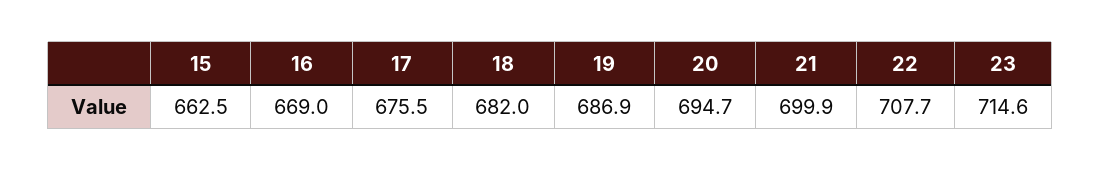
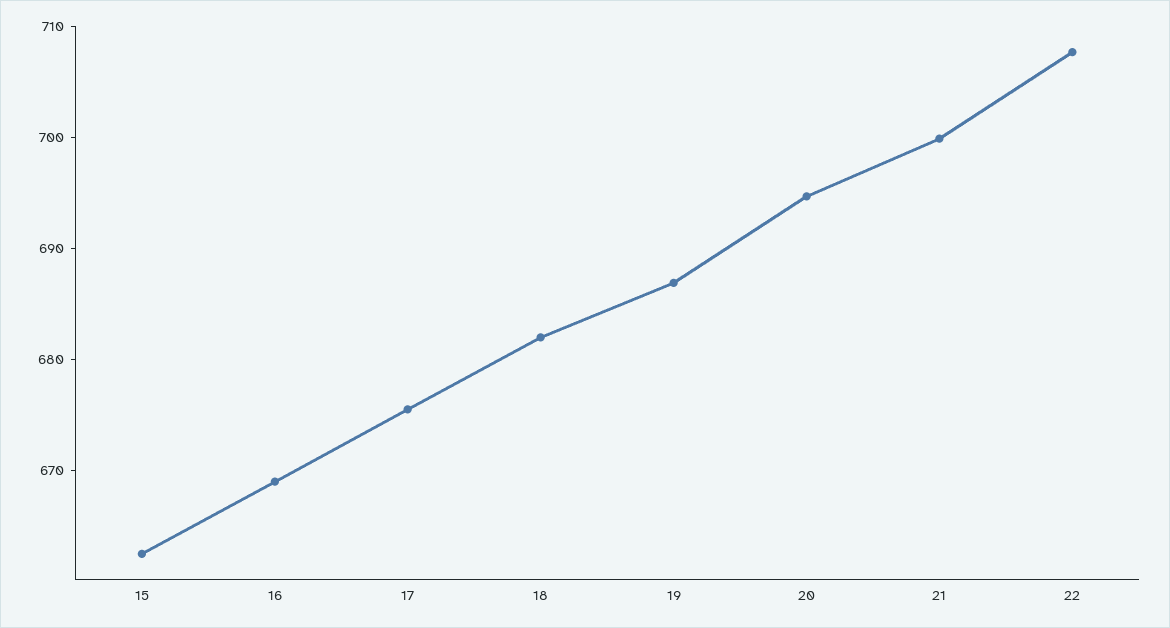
  {
    "15": 662.5,
    "16": 669,
    "17": 675.5,
    "18": 682,
    "19": 686.9,
    "20": 694.7,
    "21": 699.9,
-   "22": 707.7,
+   "22": 707.7
-   "23": 714.6
  }

